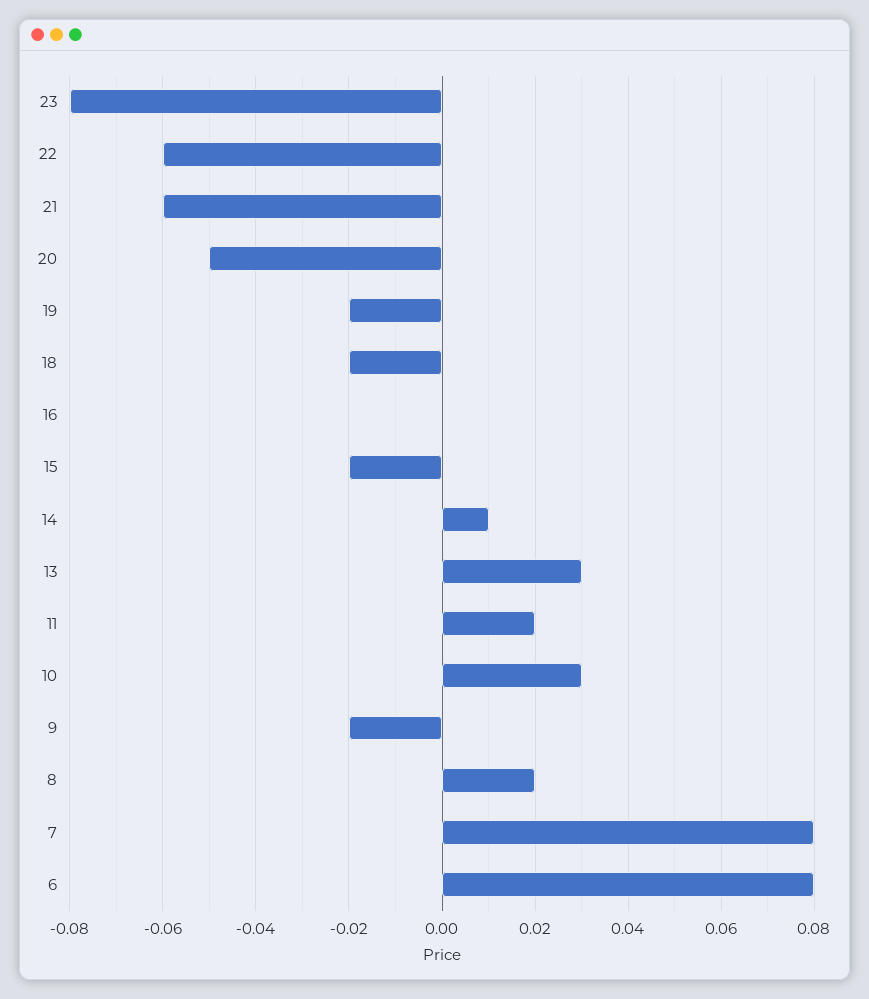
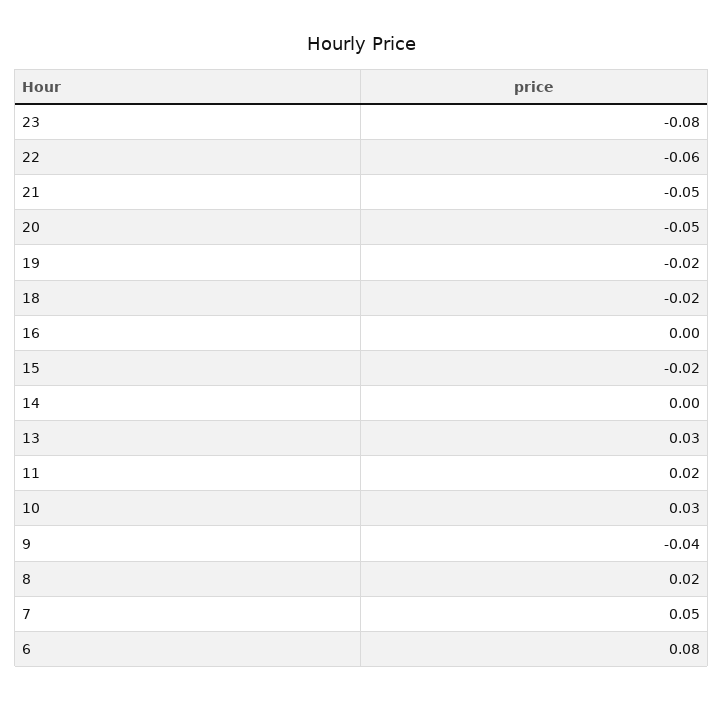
  {
    "23": -0.08,
    "22": -0.06,
-   "21": -0.06,
+   "21": -0.05,
    "20": -0.05,
    "19": -0.02,
    "18": -0.02,
    "16": 0,
    "15": -0.02,
-   "14": 0.01,
+   "14": 0,
    "13": 0.03,
    "11": 0.02,
    "10": 0.03,
-   "9": -0.02,
+   "9": -0.04,
    "8": 0.02,
-   "7": 0.08,
+   "7": 0.05,
    "6": 0.08
  }

